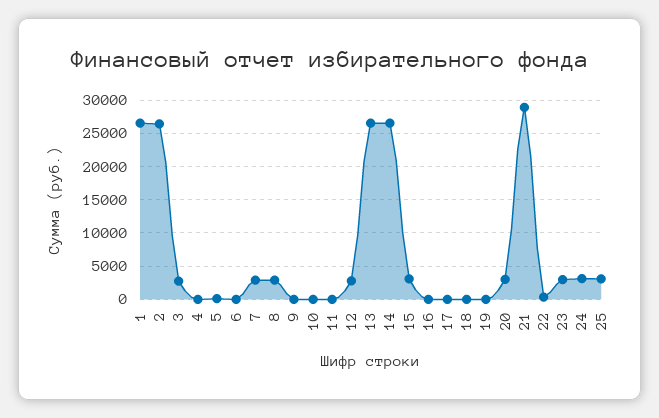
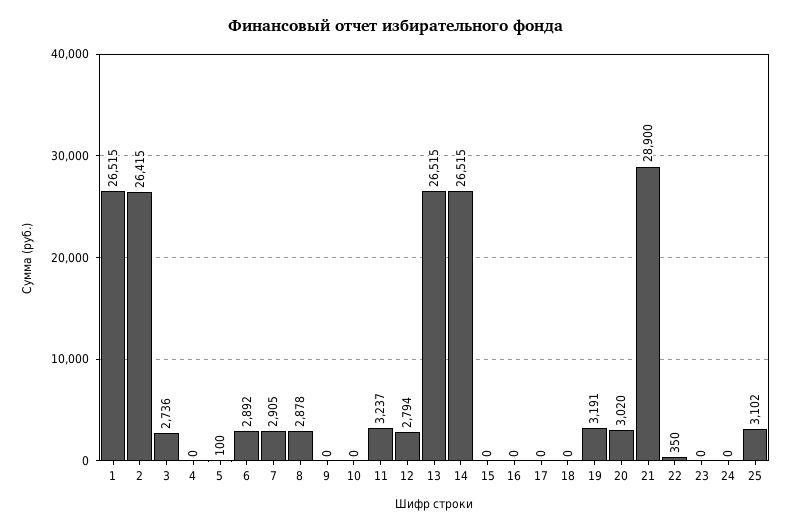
  {
    "1": 26515,
    "2": 26415,
    "3": 2736,
    "4": 0,
    "5": 100,
-   "6": 0,
+   "6": 2892,
    "7": 2905,
    "8": 2878,
    "9": 0,
    "10": 0,
-   "11": 0,
+   "11": 3237,
    "12": 2794,
    "13": 26515,
    "14": 26515,
-   "15": 3000,
+   "15": 0,
    "16": 0,
    "17": 0,
    "18": 0,
-   "19": 0,
+   "19": 3191,
    "20": 3020,
    "21": 28900,
    "22": 350,
-   "23": 3000,
+   "23": 0,
-   "24": 3000,
+   "24": 0,
    "25": 3102
  }

